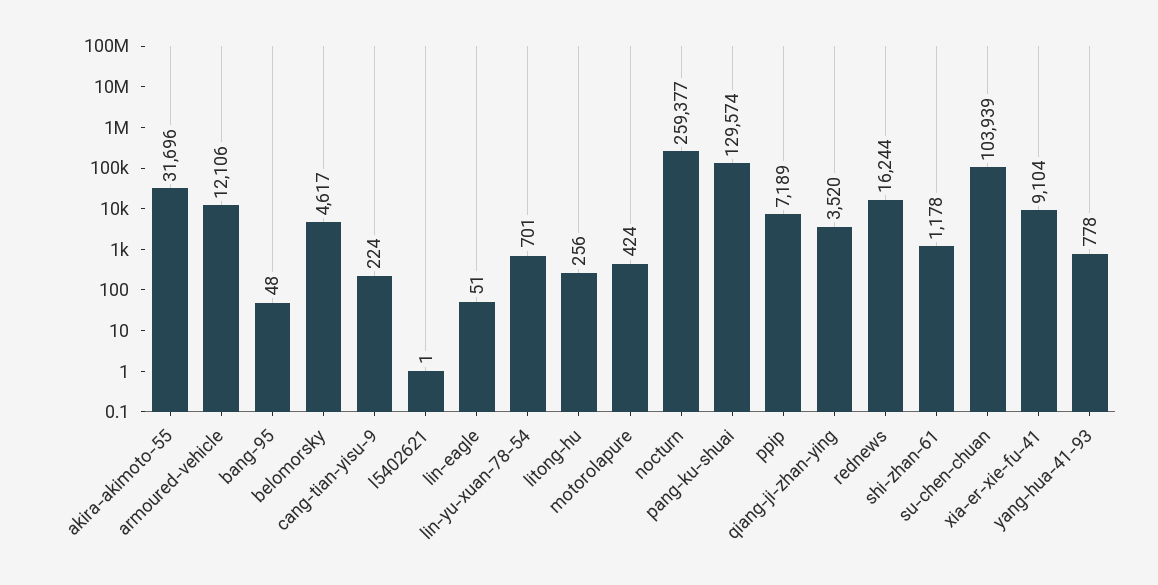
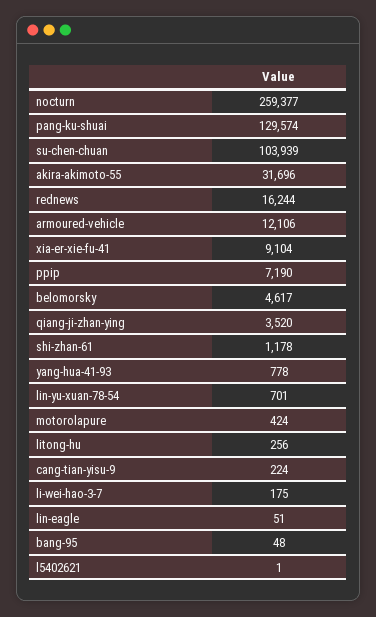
  {
    "akira-akimoto-55": 31696,
    "armoured-vehicle": 12106,
    "bang-95": 48,
    "belomorsky": 4617,
    "cang-tian-yisu-9": 224,
    "l5402621": 1,
    "lin-eagle": 51,
    "lin-yu-xuan-78-54": 701,
    "litong-hu": 256,
    "motorolapure": 424,
    "nocturn": 259377,
    "pang-ku-shuai": 129574,
-   "ppip": 7189,
+   "ppip": 7190,
    "qiang-ji-zhan-ying": 3520,
    "rednews": 16244,
    "shi-zhan-61": 1178,
    "su-chen-chuan": 103939,
    "xia-er-xie-fu-41": 9104,
-   "yang-hua-41-93": 778
+   "yang-hua-41-93": 778,
+   "li-wei-hao-3-7": 175
  }

